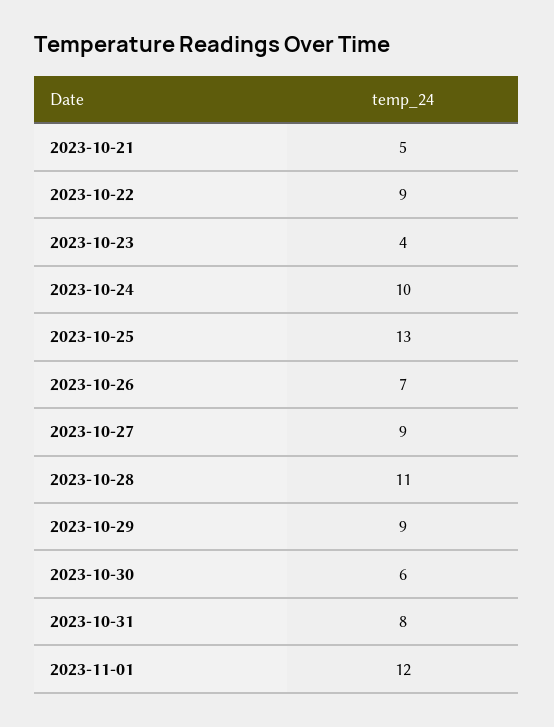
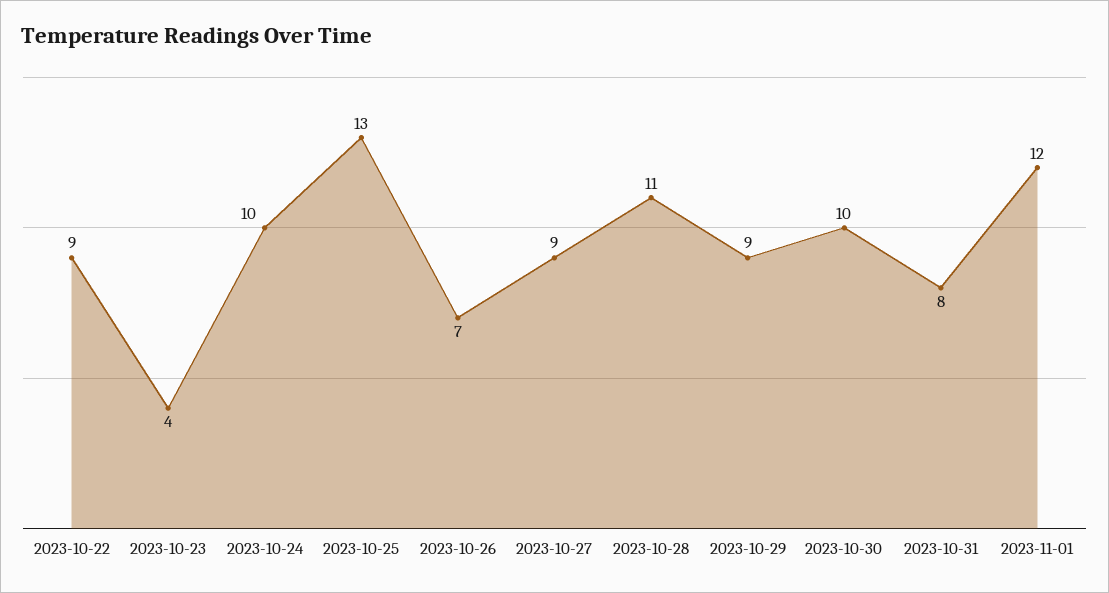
  {
-   "2023-10-21": 5,
    "2023-10-22": 9,
    "2023-10-23": 4,
    "2023-10-24": 10,
    "2023-10-25": 13,
    "2023-10-26": 7,
    "2023-10-27": 9,
    "2023-10-28": 11,
    "2023-10-29": 9,
-   "2023-10-30": 6,
+   "2023-10-30": 10,
    "2023-10-31": 8,
    "2023-11-01": 12
  }

